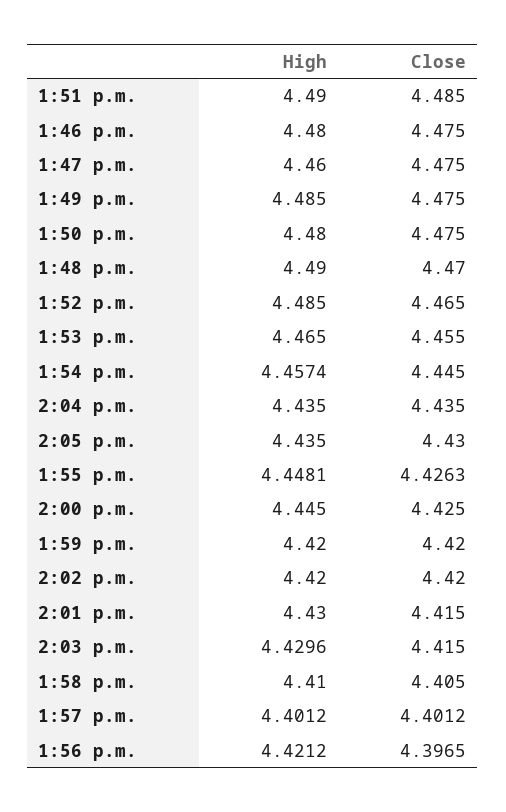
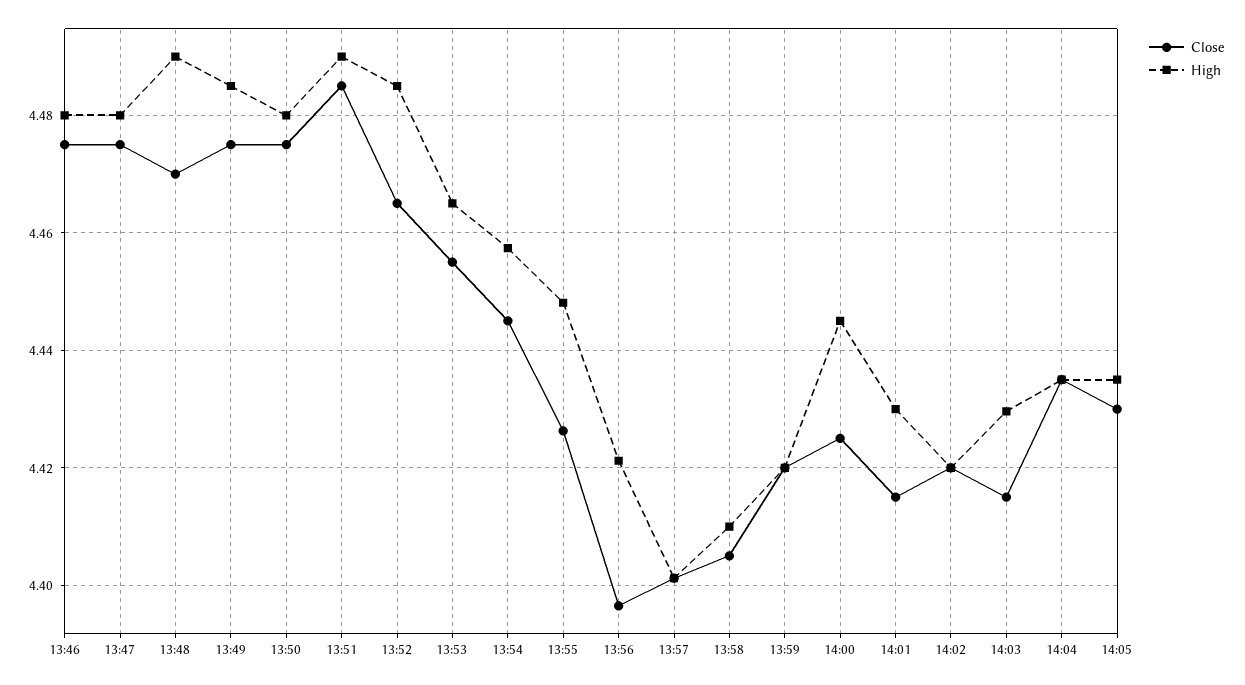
  {
    "High": {
      "1:51 p.m.": 4.49,
      "1:46 p.m.": 4.48,
-     "1:47 p.m.": 4.46,
+     "1:47 p.m.": 4.48,
      "1:49 p.m.": 4.485,
      "1:50 p.m.": 4.48,
      "1:48 p.m.": 4.49,
      "1:52 p.m.": 4.485,
      "1:53 p.m.": 4.465,
      "1:54 p.m.": 4.4574,
      "2:04 p.m.": 4.435,
      "2:05 p.m.": 4.435,
      "1:55 p.m.": 4.4481,
      "2:00 p.m.": 4.445,
      "1:59 p.m.": 4.42,
      "2:02 p.m.": 4.42,
      "2:01 p.m.": 4.43,
      "2:03 p.m.": 4.4296,
      "1:58 p.m.": 4.41,
      "1:57 p.m.": 4.4012,
      "1:56 p.m.": 4.4212
    },
    "Close": {
      "1:51 p.m.": 4.485,
      "1:46 p.m.": 4.475,
      "1:47 p.m.": 4.475,
      "1:49 p.m.": 4.475,
      "1:50 p.m.": 4.475,
      "1:48 p.m.": 4.47,
      "1:52 p.m.": 4.465,
      "1:53 p.m.": 4.455,
      "1:54 p.m.": 4.445,
      "2:04 p.m.": 4.435,
      "2:05 p.m.": 4.43,
      "1:55 p.m.": 4.4263,
      "2:00 p.m.": 4.425,
      "1:59 p.m.": 4.42,
      "2:02 p.m.": 4.42,
      "2:01 p.m.": 4.415,
      "2:03 p.m.": 4.415,
      "1:58 p.m.": 4.405,
      "1:57 p.m.": 4.4012,
      "1:56 p.m.": 4.3965
    }
  }

